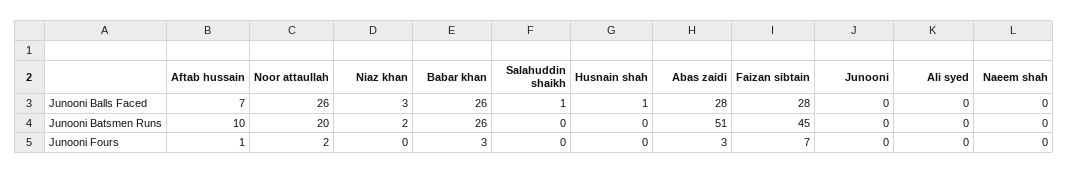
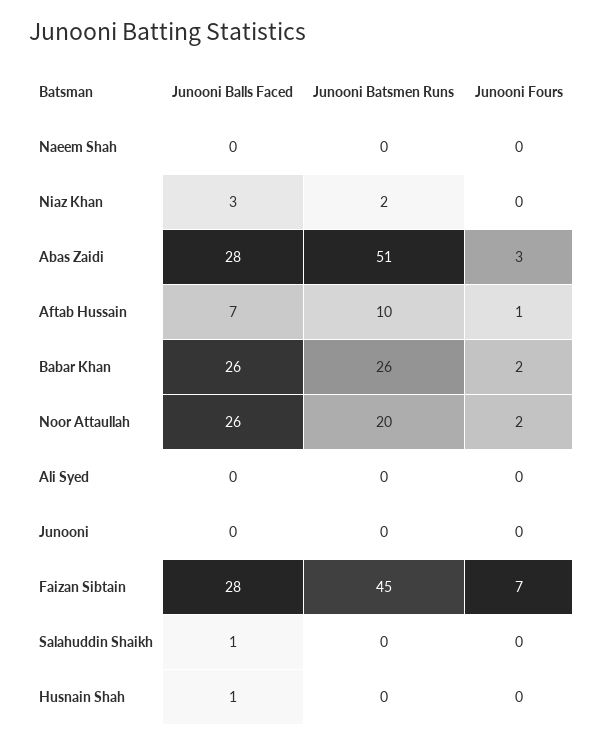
  {
    "Aftab hussain": {
      "Junooni Balls Faced": 7,
      "Junooni Batsmen Runs": 10,
      "Junooni Fours": 1
    },
    "Noor attaullah": {
      "Junooni Balls Faced": 26,
      "Junooni Batsmen Runs": 20,
      "Junooni Fours": 2
    },
    "Niaz khan": {
      "Junooni Balls Faced": 3,
      "Junooni Batsmen Runs": 2,
      "Junooni Fours": 0
    },
    "Babar khan": {
      "Junooni Balls Faced": 26,
      "Junooni Batsmen Runs": 26,
-     "Junooni Fours": 3
+     "Junooni Fours": 2
    },
    "Salahuddin shaikh": {
      "Junooni Balls Faced": 1,
      "Junooni Batsmen Runs": 0,
      "Junooni Fours": 0
    },
    "Husnain shah": {
      "Junooni Balls Faced": 1,
      "Junooni Batsmen Runs": 0,
      "Junooni Fours": 0
    },
    "Abas zaidi": {
      "Junooni Balls Faced": 28,
      "Junooni Batsmen Runs": 51,
      "Junooni Fours": 3
    },
    "Faizan sibtain": {
      "Junooni Balls Faced": 28,
      "Junooni Batsmen Runs": 45,
      "Junooni Fours": 7
    },
    "Junooni": {
      "Junooni Balls Faced": 0,
      "Junooni Batsmen Runs": 0,
      "Junooni Fours": 0
    },
    "Ali syed": {
      "Junooni Balls Faced": 0,
      "Junooni Batsmen Runs": 0,
      "Junooni Fours": 0
    },
    "Naeem shah": {
      "Junooni Balls Faced": 0,
      "Junooni Batsmen Runs": 0,
      "Junooni Fours": 0
    }
  }

